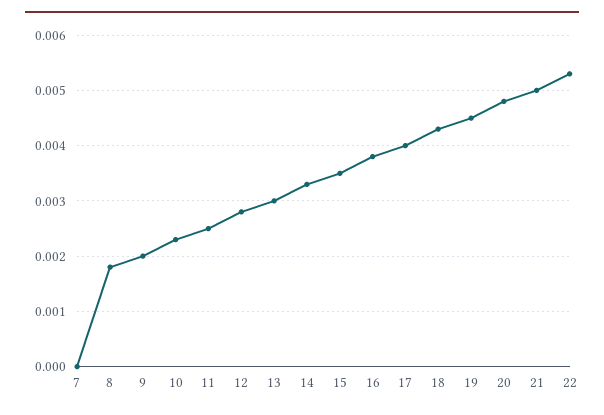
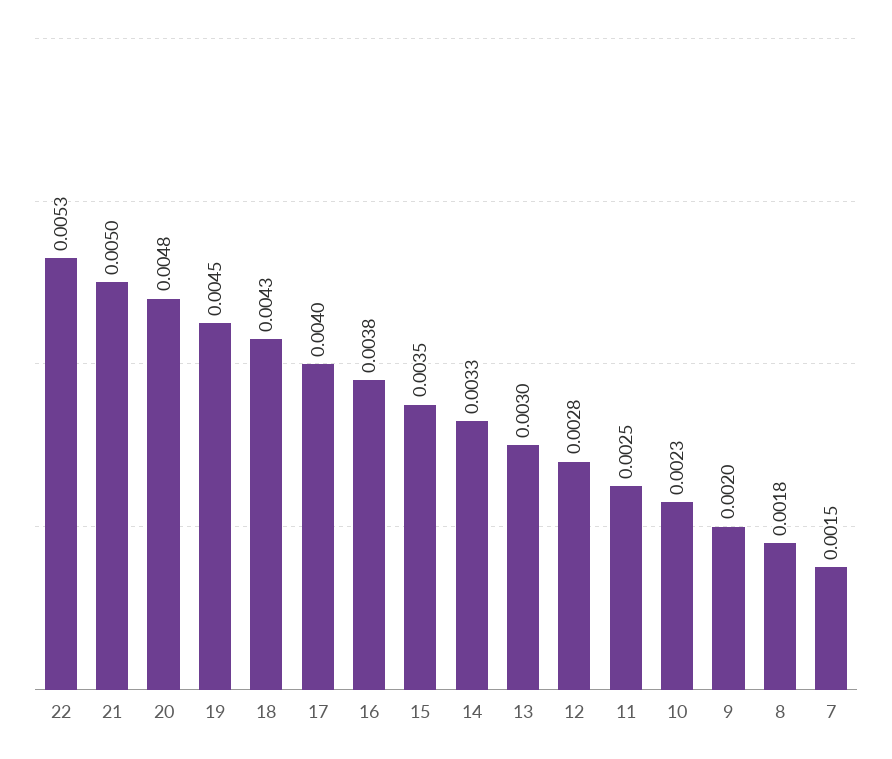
  {
-   "7": 0,
+   "7": 0.0015,
    "8": 0.0018,
    "9": 0.002,
    "10": 0.0023,
    "11": 0.0025,
    "12": 0.0028,
    "13": 0.003,
    "14": 0.0033,
    "15": 0.0035,
    "16": 0.0038,
    "17": 0.004,
    "18": 0.0043,
    "19": 0.0045,
    "20": 0.0048,
    "21": 0.005,
    "22": 0.0053
  }

